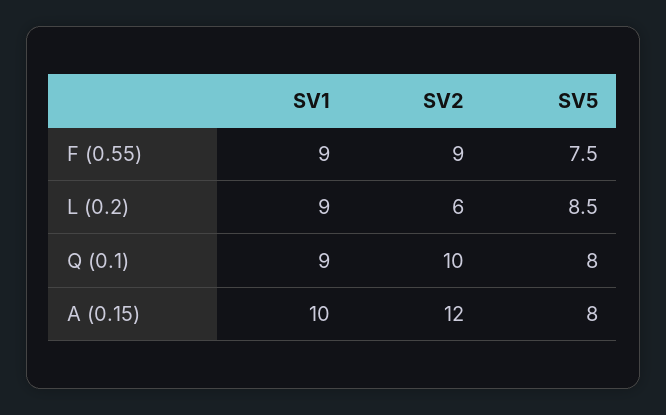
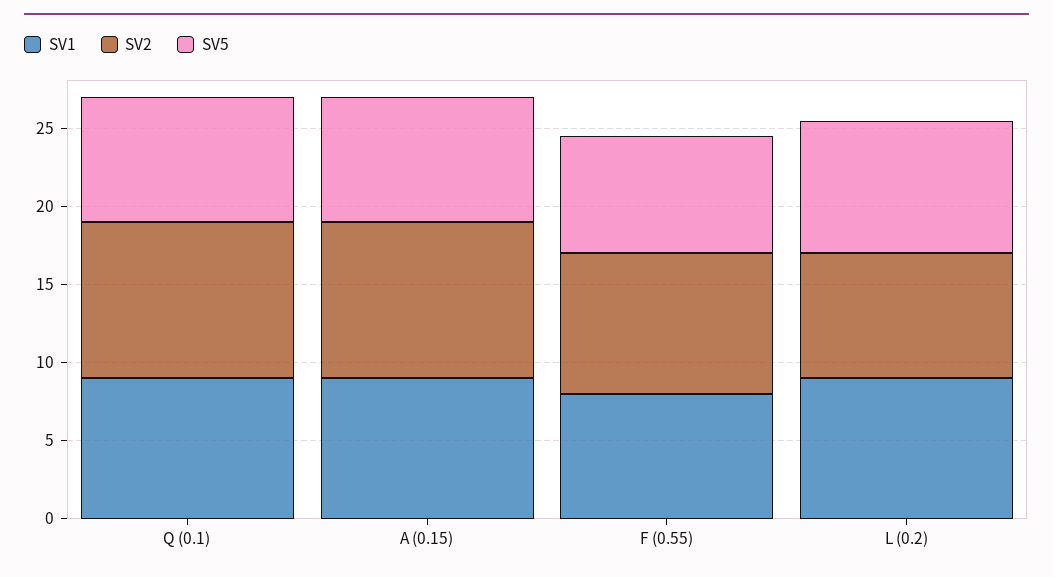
  {
    "SV1": {
-     "F (0.55)": 9,
+     "F (0.55)": 8,
      "L (0.2)": 9,
      "Q (0.1)": 9,
-     "A (0.15)": 10
+     "A (0.15)": 9
    },
    "SV2": {
      "F (0.55)": 9,
-     "L (0.2)": 6,
+     "L (0.2)": 8,
      "Q (0.1)": 10,
-     "A (0.15)": 12
+     "A (0.15)": 10
    },
    "SV5": {
      "F (0.55)": 7.5,
      "L (0.2)": 8.5,
      "Q (0.1)": 8,
      "A (0.15)": 8
    }
  }

